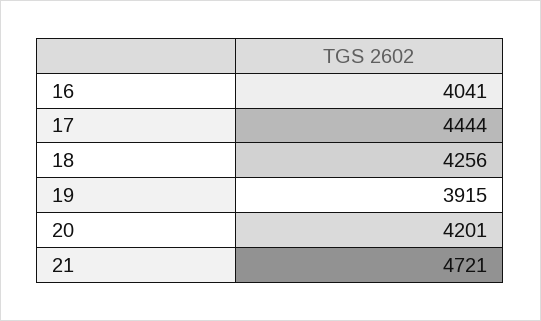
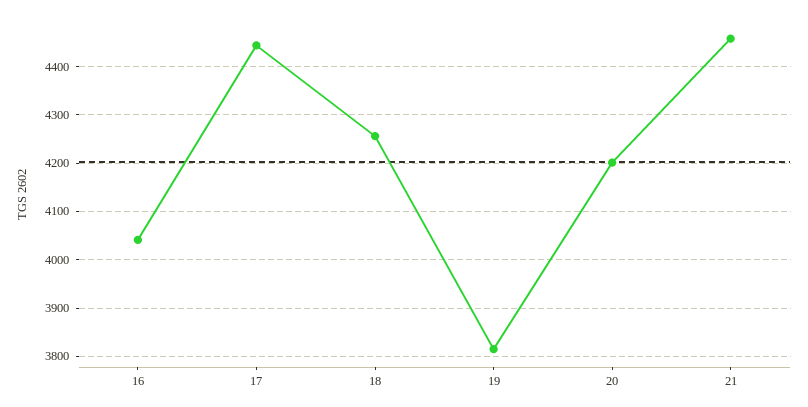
  {
    "16": 4041,
    "17": 4444,
    "18": 4256,
-   "19": 3915,
+   "19": 3820,
    "20": 4201,
-   "21": 4721
+   "21": 4460
  }

